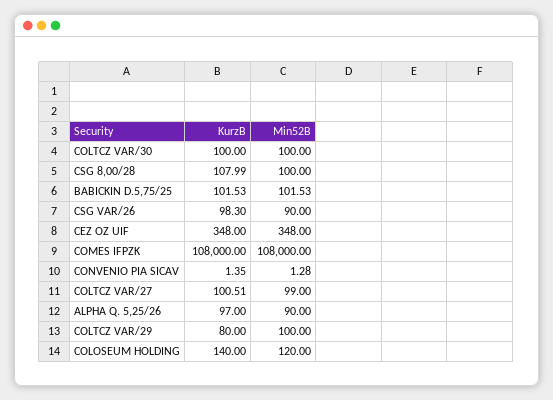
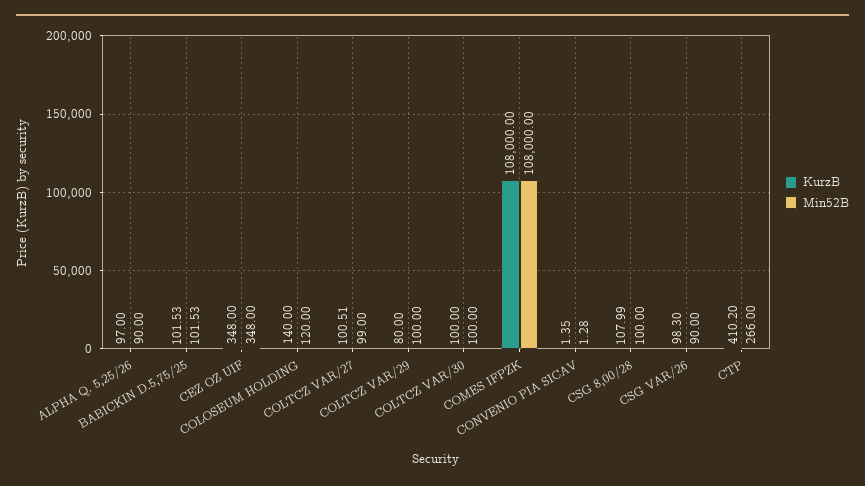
  {
    "KurzB": {
      "COLTCZ VAR/30": 100,
      "CSG 8,00/28": 107.99,
      "BABICKIN D.5,75/25": 101.53,
      "CSG VAR/26": 98.3,
      "CEZ OZ UIF": 348,
      "COMES IFPZK": 108000,
      "CONVENIO PIA SICAV": 1.35,
      "COLTCZ VAR/27": 100.51,
      "ALPHA Q. 5,25/26": 97,
      "COLTCZ VAR/29": 80,
-     "COLOSEUM HOLDING": 140
+     "COLOSEUM HOLDING": 140,
+     "CTP": 410.2
    },
    "Min52B": {
      "COLTCZ VAR/30": 100,
      "CSG 8,00/28": 100,
      "BABICKIN D.5,75/25": 101.53,
      "CSG VAR/26": 90,
      "CEZ OZ UIF": 348,
      "COMES IFPZK": 108000,
      "CONVENIO PIA SICAV": 1.28,
      "COLTCZ VAR/27": 99,
      "ALPHA Q. 5,25/26": 90,
      "COLTCZ VAR/29": 100,
-     "COLOSEUM HOLDING": 120
+     "COLOSEUM HOLDING": 120,
+     "CTP": 266
    }
  }

